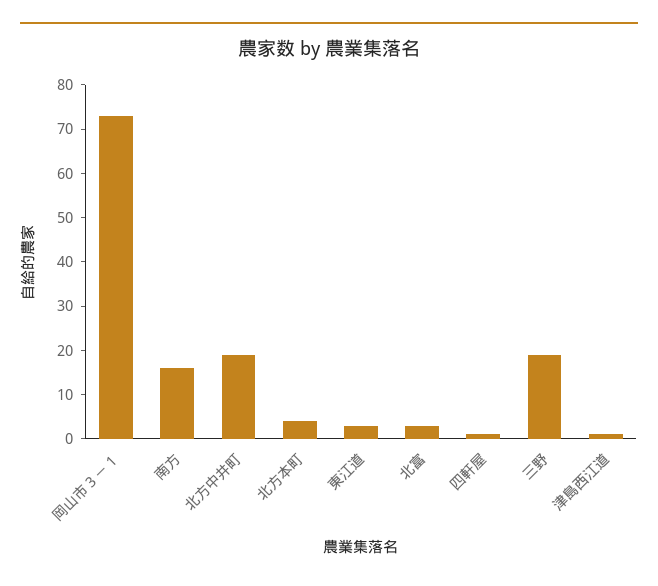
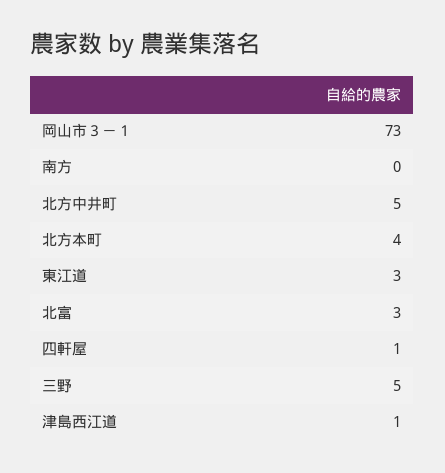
  {
    "岡山市３－１": 73,
-   "南方": 15,
+   "南方": 0,
-   "北方中井町": 20,
+   "北方中井町": 5,
    "北方本町": 4,
    "東江道": 3,
    "北富": 3,
    "四軒屋": 1,
-   "三野": 20,
+   "三野": 5,
    "津島西江道": 1
  }

